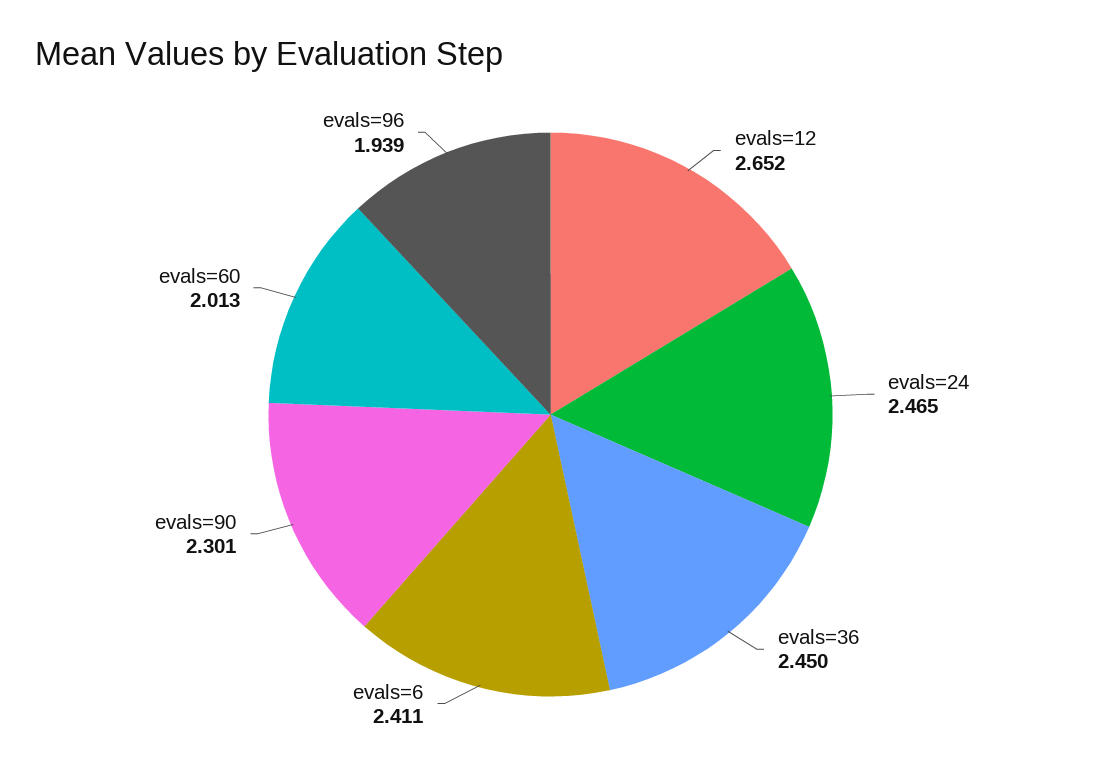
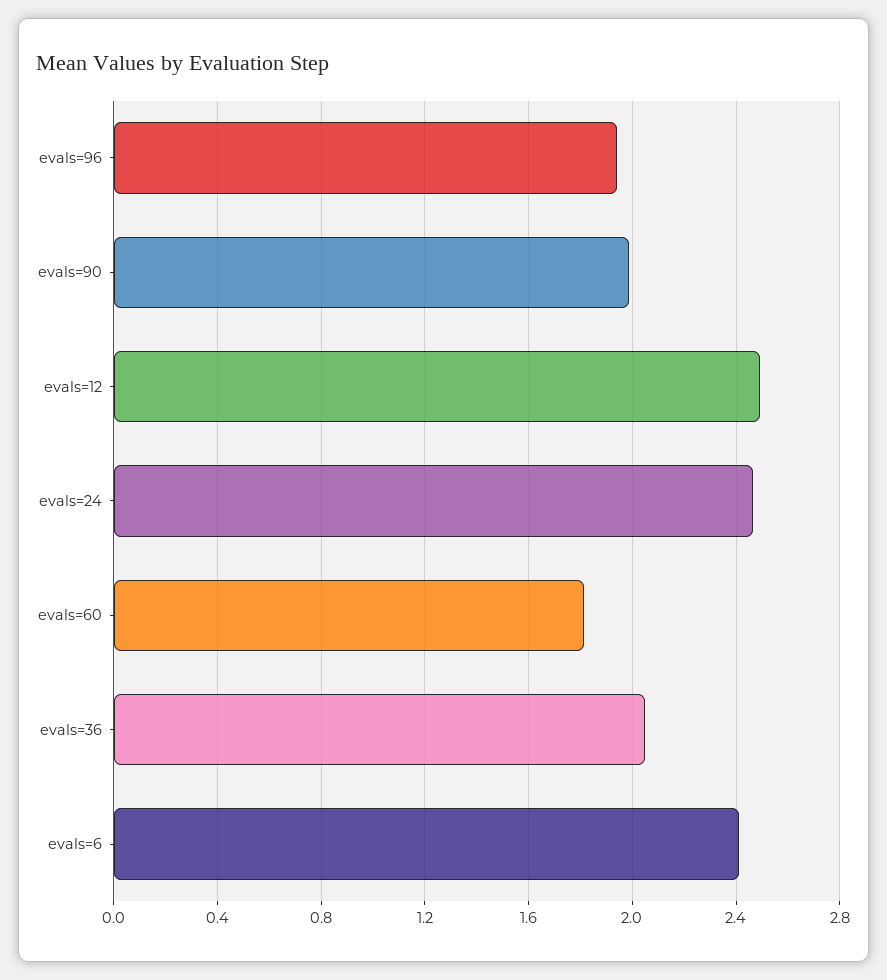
  {
-   "evals=12": 2.652,
+   "evals=12": 2.5,
    "evals=24": 2.465,
-   "evals=36": 2.45,
+   "evals=36": 2.05,
    "evals=6": 2.411,
-   "evals=90": 2.301,
+   "evals=90": 2,
-   "evals=60": 2.013,
+   "evals=60": 1.8,
    "evals=96": 1.939
  }

